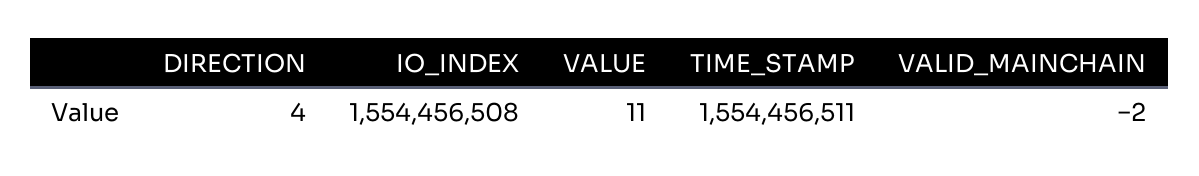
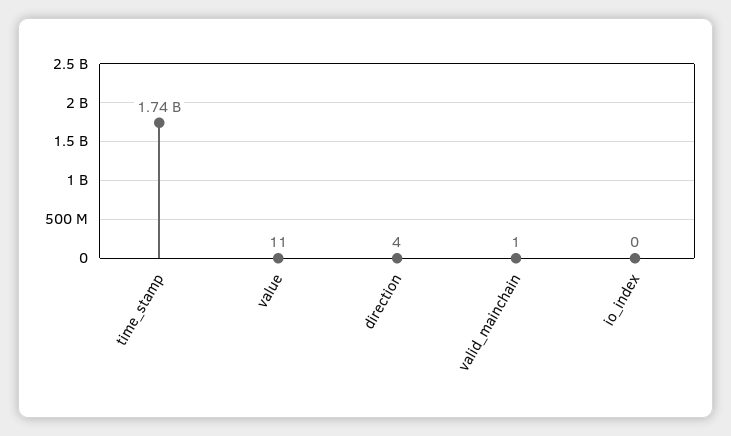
  {
    "DIRECTION": 4,
-   "IO_INDEX": 1554456508,
+   "IO_INDEX": 0,
    "VALUE": 11,
-   "TIME_STAMP": 1554456511,
+   "TIME_STAMP": 1740000000,
-   "VALID_MAINCHAIN": -2
+   "VALID_MAINCHAIN": 1
  }

